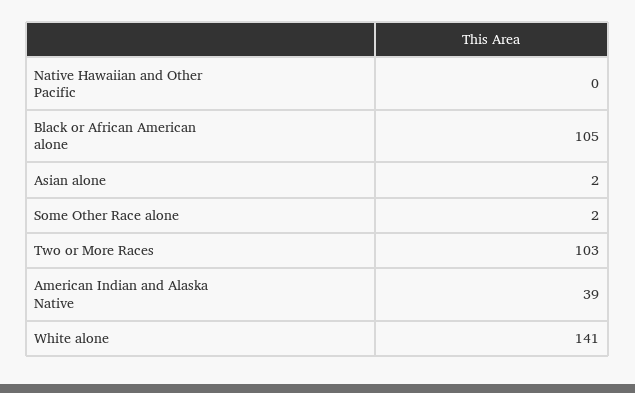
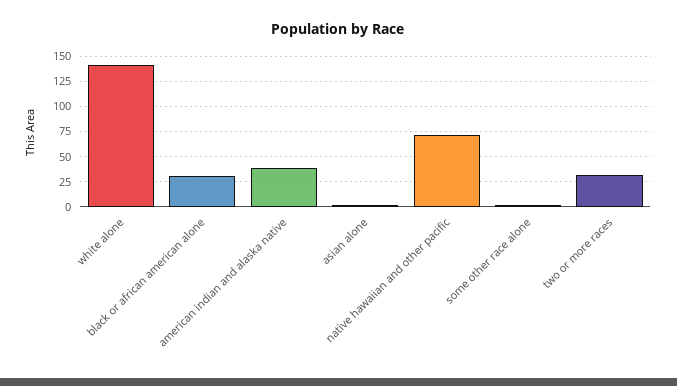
  {
-   "Native Hawaiian and Other Pacific": 0,
+   "Native Hawaiian and Other Pacific": 75,
-   "Black or African American alone": 105,
+   "Black or African American alone": 25,
    "Asian alone": 2,
    "Some Other Race alone": 2,
-   "Two or More Races": 103,
+   "Two or More Races": 25,
    "American Indian and Alaska Native": 39,
    "White alone": 141
  }

